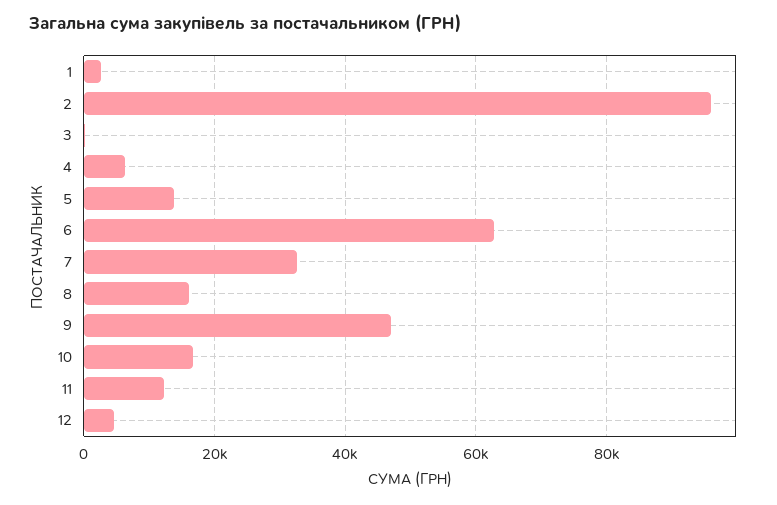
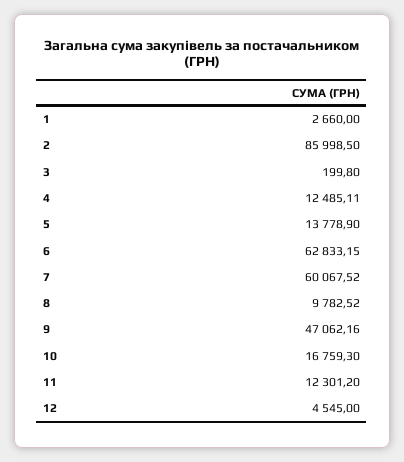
  {
    "1": 2660,
-   "2": 96000,
+   "2": 85998.5,
    "3": 199.8,
-   "4": 6000,
+   "4": 12485.11,
    "5": 13778.9,
    "6": 62833.15,
-   "7": 32000,
+   "7": 60067.52,
-   "8": 16000,
+   "8": 9782.52,
    "9": 47062.16,
    "10": 16759.3,
    "11": 12301.2,
    "12": 4545
  }

